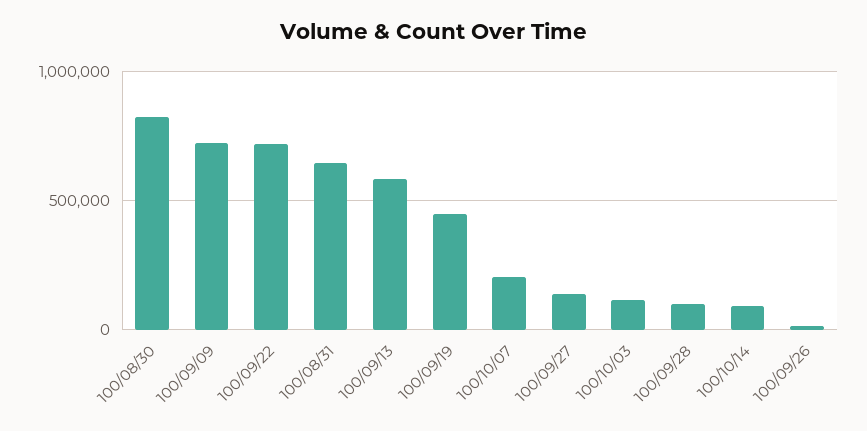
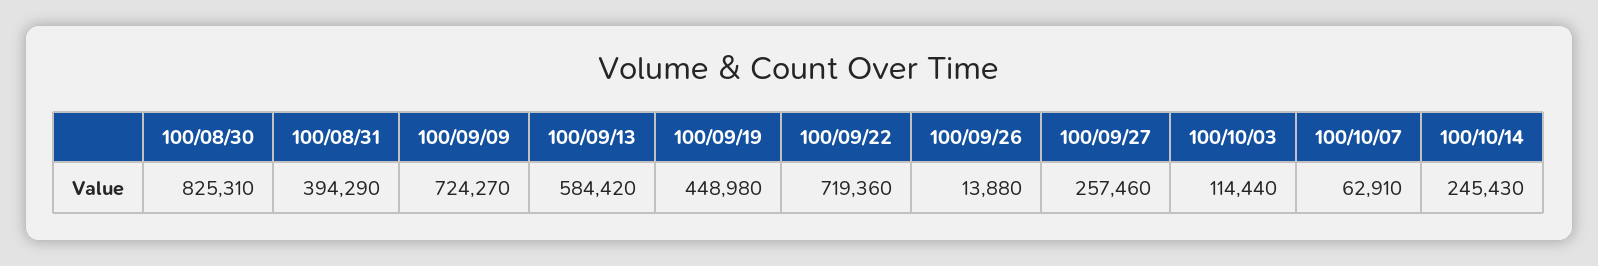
  {
    "100/08/30": 825310,
    "100/09/09": 724270,
    "100/09/22": 719360,
-   "100/08/31": 650000,
+   "100/08/31": 394290,
    "100/09/13": 584420,
    "100/09/19": 448980,
-   "100/10/07": 200000,
+   "100/10/07": 62910,
-   "100/09/27": 150000,
+   "100/09/27": 257460,
    "100/10/03": 114440,
-   "100/09/28": 100000,
-   "100/10/14": 100000,
+   "100/10/14": 245430,
    "100/09/26": 13880
  }

